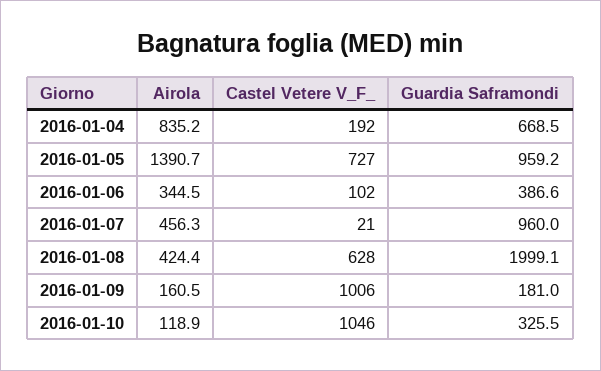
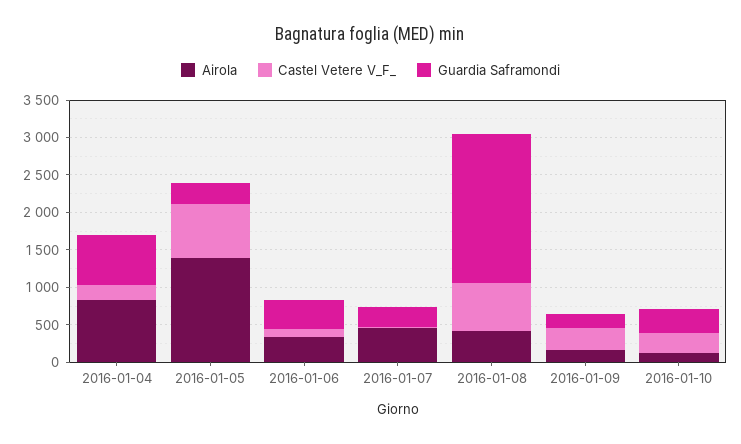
  {
    "Airola": {
      "2016-01-04": 835.2,
      "2016-01-05": 1390.7,
      "2016-01-06": 344.5,
      "2016-01-07": 456.3,
      "2016-01-08": 424.4,
      "2016-01-09": 160.5,
      "2016-01-10": 118.9
    },
    "Castel Vetere V_F_": {
      "2016-01-04": 192,
      "2016-01-05": 727,
      "2016-01-06": 102,
      "2016-01-07": 21,
      "2016-01-08": 628,
-     "2016-01-09": 1006,
+     "2016-01-09": 250,
-     "2016-01-10": 1046
+     "2016-01-10": 250
    },
    "Guardia Saframondi": {
      "2016-01-04": 668.5,
-     "2016-01-05": 959.2,
+     "2016-01-05": 250,
      "2016-01-06": 386.6,
-     "2016-01-07": 960,
+     "2016-01-07": 250,
      "2016-01-08": 1999.1,
      "2016-01-09": 181,
      "2016-01-10": 325.5
    }
  }

